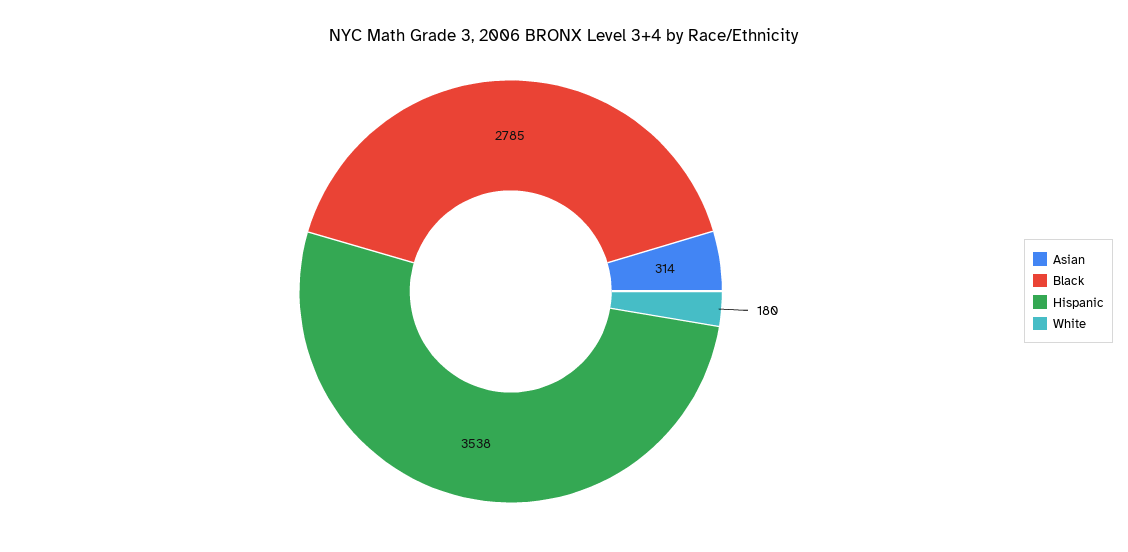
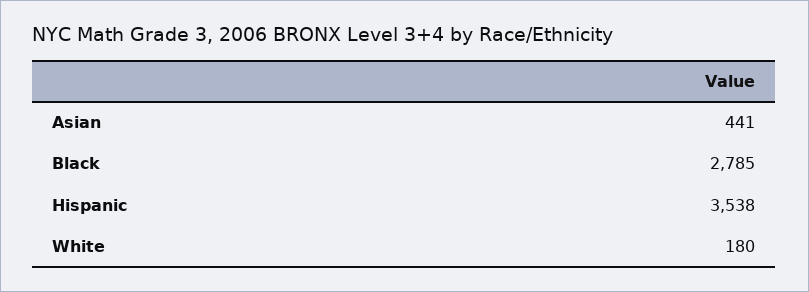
  {
-   "Asian": 314,
+   "Asian": 441,
    "Black": 2785,
    "Hispanic": 3538,
    "White": 180
  }

